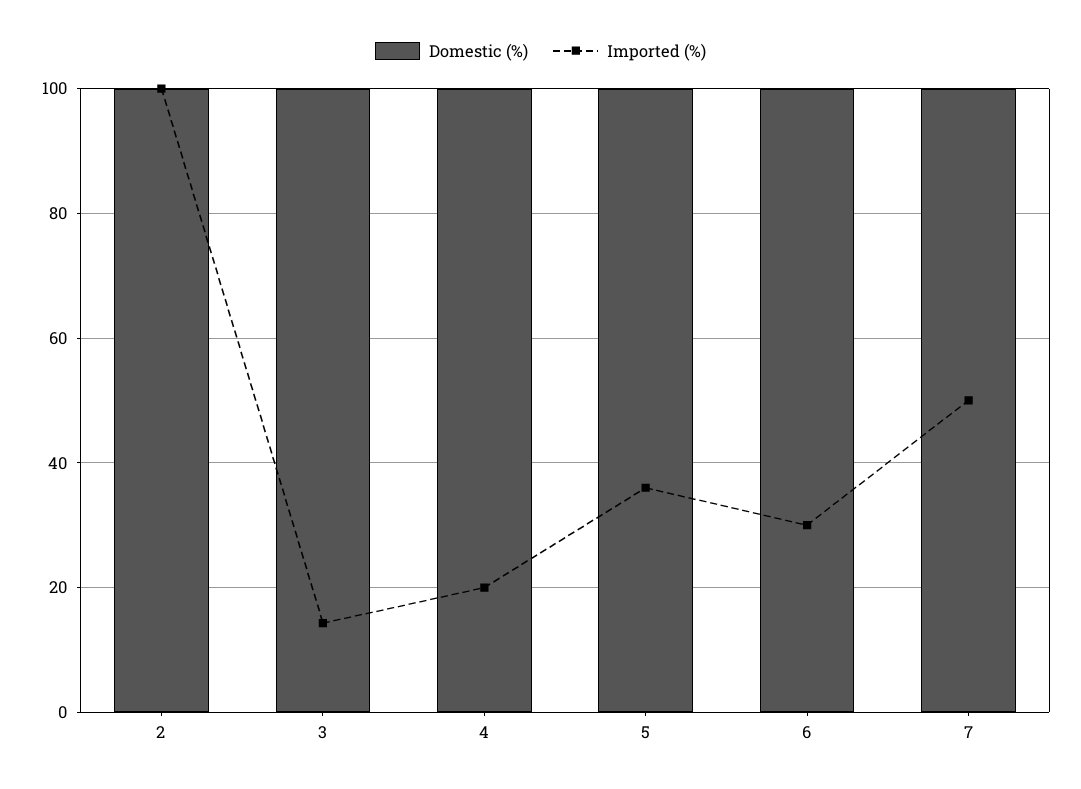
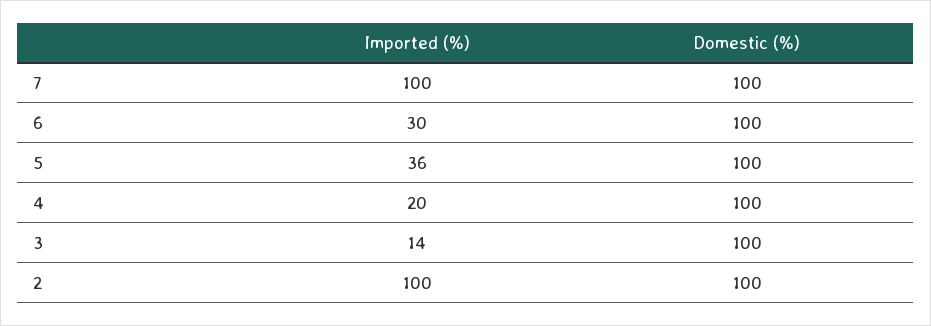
  {
    "Domestic (%)": {
      "2": 100,
      "3": 100,
      "4": 100,
      "5": 100,
      "6": 100,
      "7": 100
    },
    "Imported (%)": {
      "2": 100,
      "3": 14,
      "4": 20,
      "5": 36,
      "6": 30,
-     "7": 50
+     "7": 100
    }
  }

